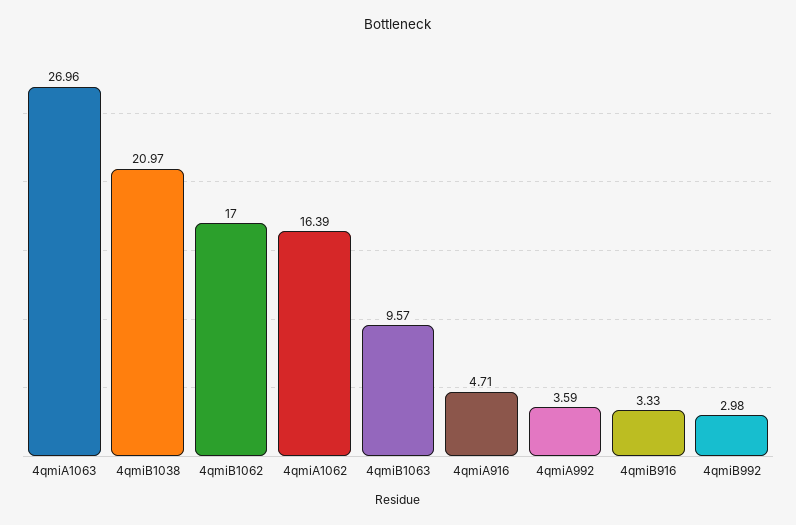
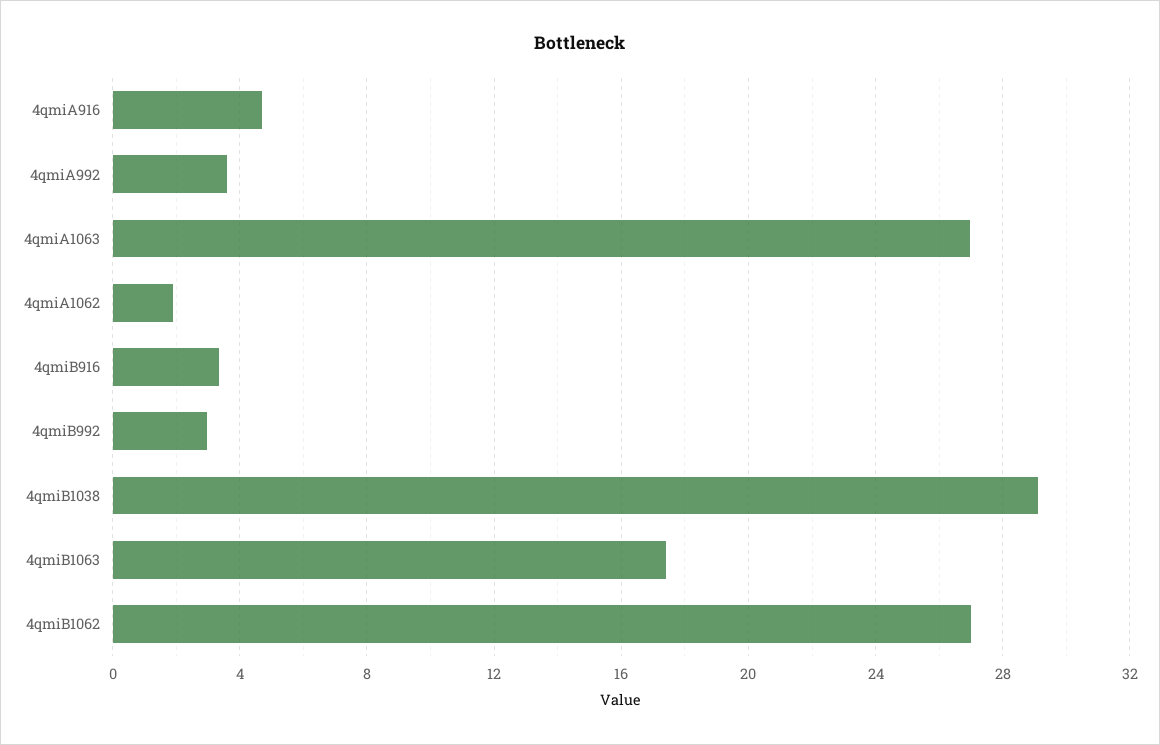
  {
    "4qmiA1063": 26.96,
-   "4qmiB1038": 20.97,
+   "4qmiB1038": 29,
-   "4qmiB1062": 17,
+   "4qmiB1062": 27,
-   "4qmiA1062": 16.39,
+   "4qmiA1062": 2,
-   "4qmiB1063": 9.57,
+   "4qmiB1063": 17.5,
    "4qmiA916": 4.71,
    "4qmiA992": 3.59,
    "4qmiB916": 3.33,
    "4qmiB992": 2.98
  }

